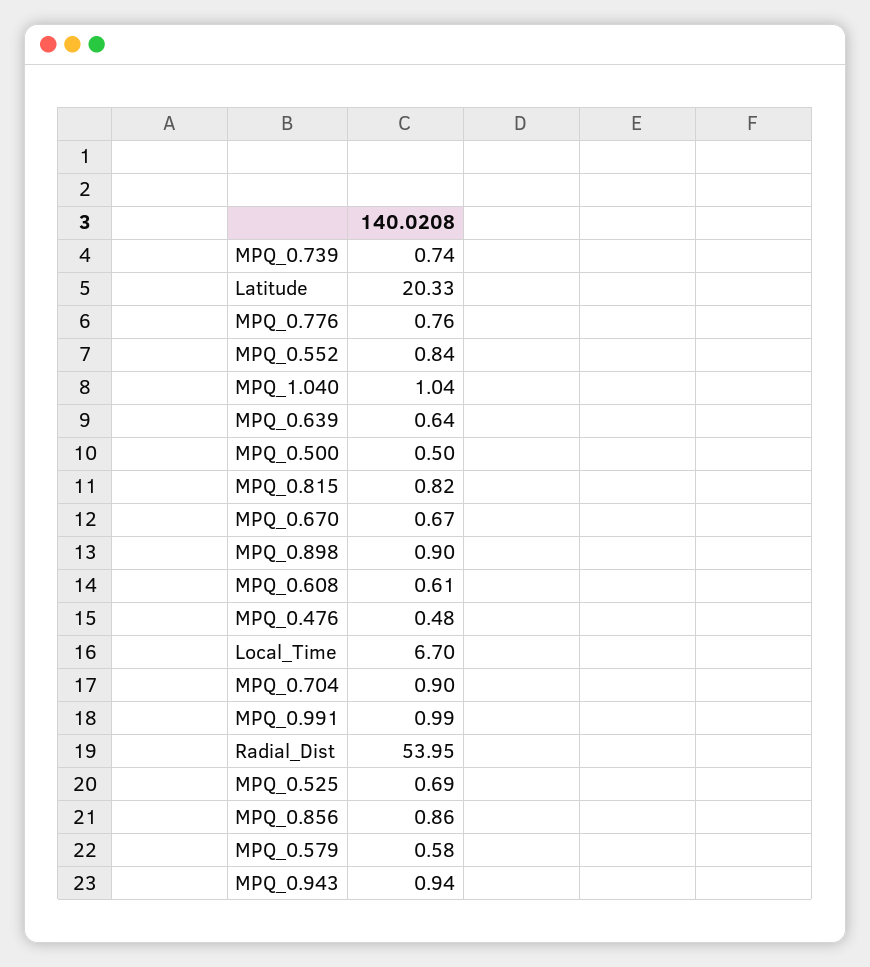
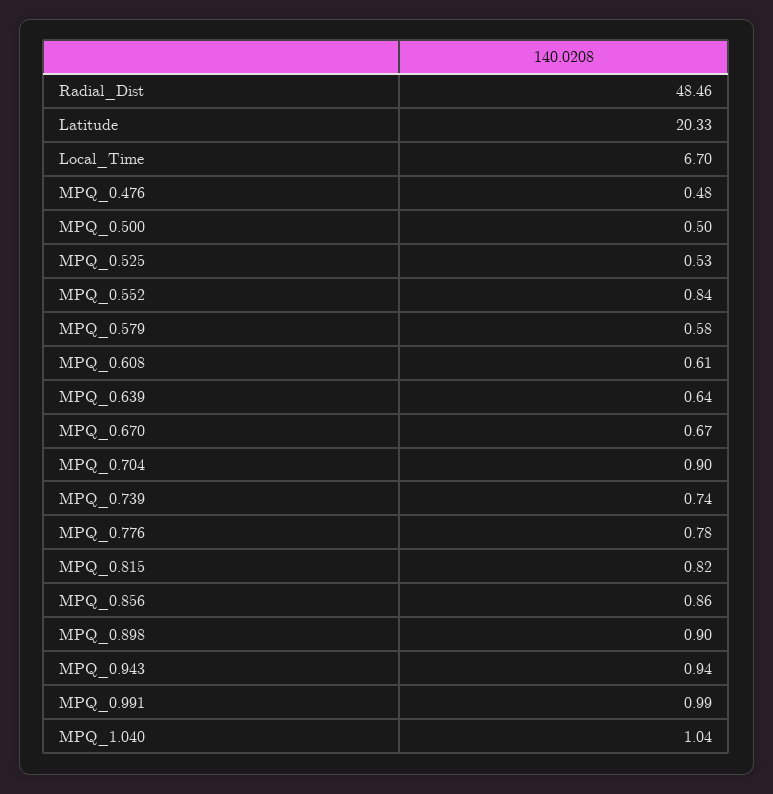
  {
    "MPQ_0.739": 0.74,
    "Latitude": 20.33,
-   "MPQ_0.776": 0.76,
+   "MPQ_0.776": 0.78,
    "MPQ_0.552": 0.84,
    "MPQ_1.040": 1.04,
    "MPQ_0.639": 0.64,
    "MPQ_0.500": 0.5,
    "MPQ_0.815": 0.82,
    "MPQ_0.670": 0.67,
    "MPQ_0.898": 0.9,
    "MPQ_0.608": 0.61,
    "MPQ_0.476": 0.48,
    "Local_Time": 6.7,
    "MPQ_0.704": 0.9,
    "MPQ_0.991": 0.99,
-   "Radial_Dist": 53.95,
+   "Radial_Dist": 48.46,
-   "MPQ_0.525": 0.69,
+   "MPQ_0.525": 0.53,
    "MPQ_0.856": 0.86,
    "MPQ_0.579": 0.58,
    "MPQ_0.943": 0.94
  }

